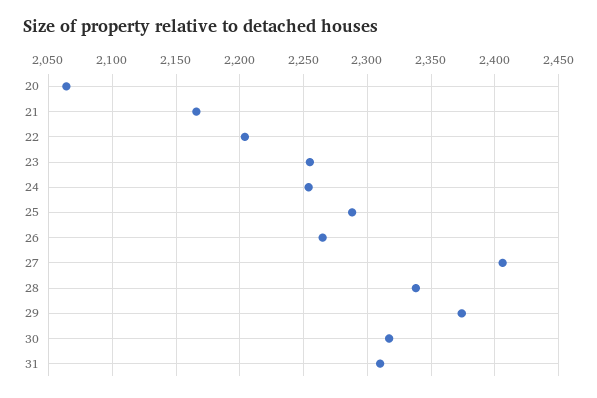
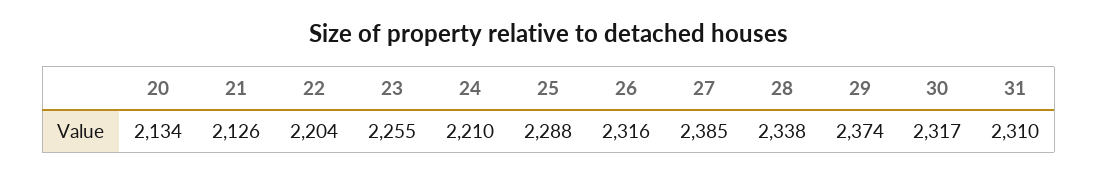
  {
-   "20": 2065,
+   "20": 2134,
-   "21": 2165,
+   "21": 2126,
    "22": 2204,
    "23": 2255,
-   "24": 2255,
+   "24": 2210,
    "25": 2288,
-   "26": 2265,
+   "26": 2316,
-   "27": 2405,
+   "27": 2385,
    "28": 2338,
    "29": 2374,
    "30": 2317,
    "31": 2310
  }

